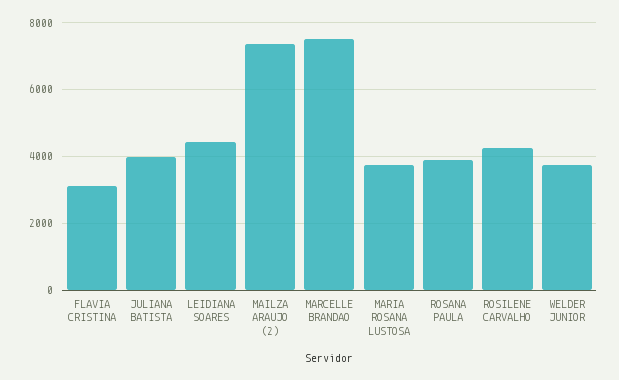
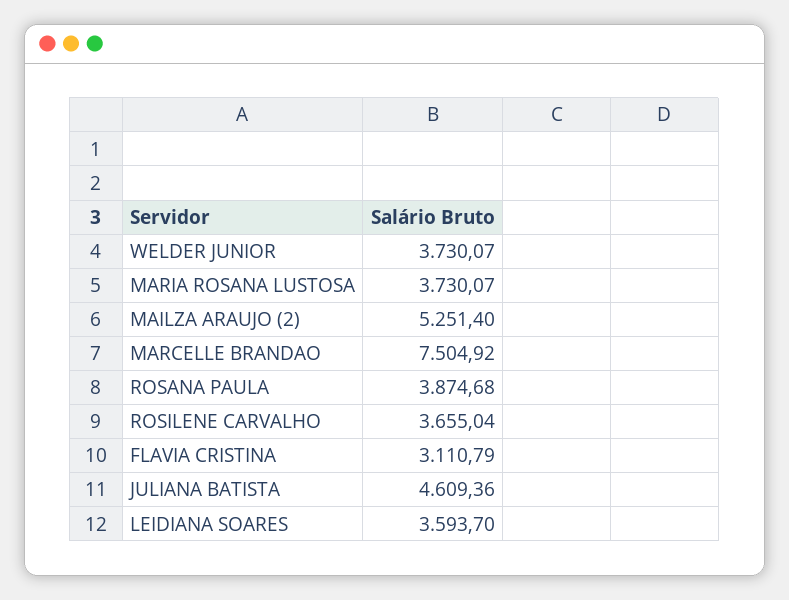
  {
    "FLAVIA CRISTINA": 3110.79,
-   "JULIANA BATISTA": 4000,
+   "JULIANA BATISTA": 4609.36,
-   "LEIDIANA SOARES": 4400,
+   "LEIDIANA SOARES": 3593.7,
-   "MAILZA ARAUJO (2)": 7400,
+   "MAILZA ARAUJO (2)": 5251.4,
    "MARCELLE BRANDAO": 7504.92,
    "MARIA ROSANA LUSTOSA": 3730.07,
    "ROSANA PAULA": 3874.68,
-   "ROSILENE CARVALHO": 4200,
+   "ROSILENE CARVALHO": 3655.04,
    "WELDER JUNIOR": 3730.07
  }

